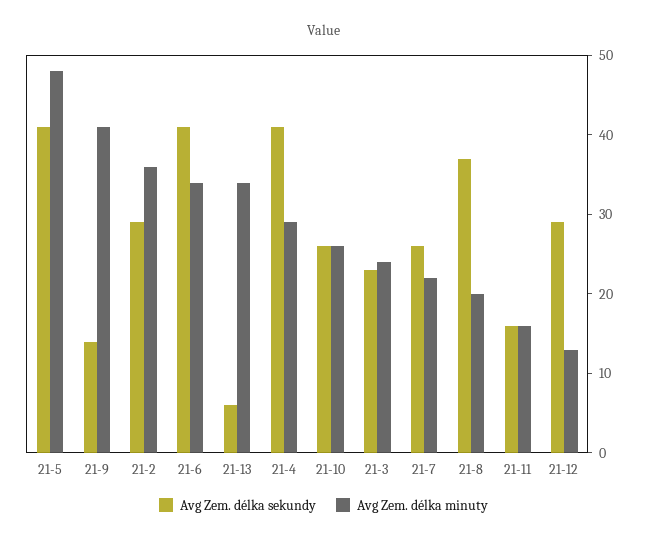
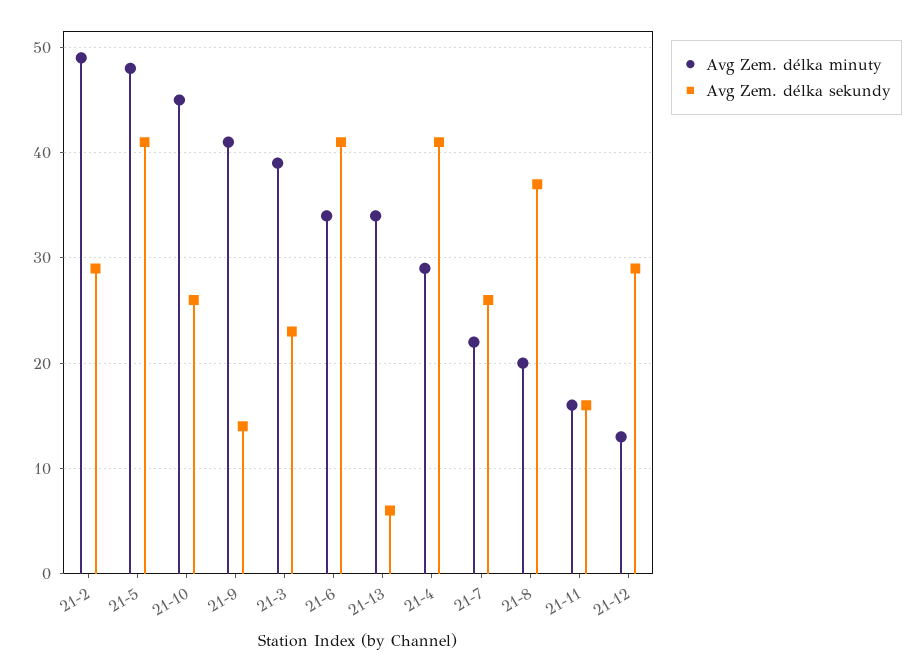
  {
    "Avg Zem. délka sekundy": {
      "21-5": 41,
      "21-9": 14,
      "21-2": 29,
      "21-6": 41,
      "21-13": 6,
      "21-4": 41,
      "21-10": 26,
      "21-3": 23,
      "21-7": 26,
      "21-8": 37,
      "21-11": 16,
      "21-12": 29
    },
    "Avg Zem. délka minuty": {
      "21-5": 48,
      "21-9": 41,
-     "21-2": 35,
+     "21-2": 49,
      "21-6": 34,
      "21-13": 34,
      "21-4": 29,
-     "21-10": 25,
+     "21-10": 45,
-     "21-3": 25,
+     "21-3": 39,
      "21-7": 22,
      "21-8": 20,
      "21-11": 16,
      "21-12": 13
    }
  }

